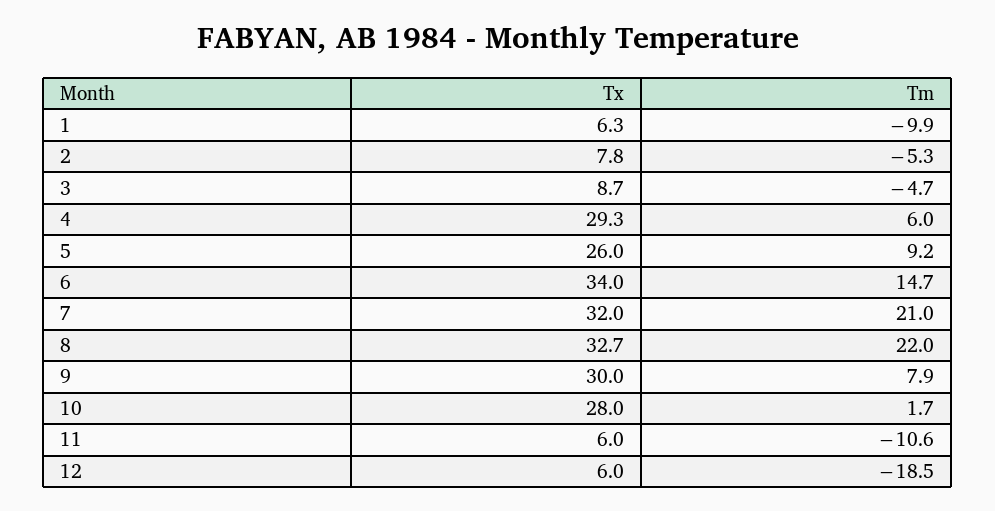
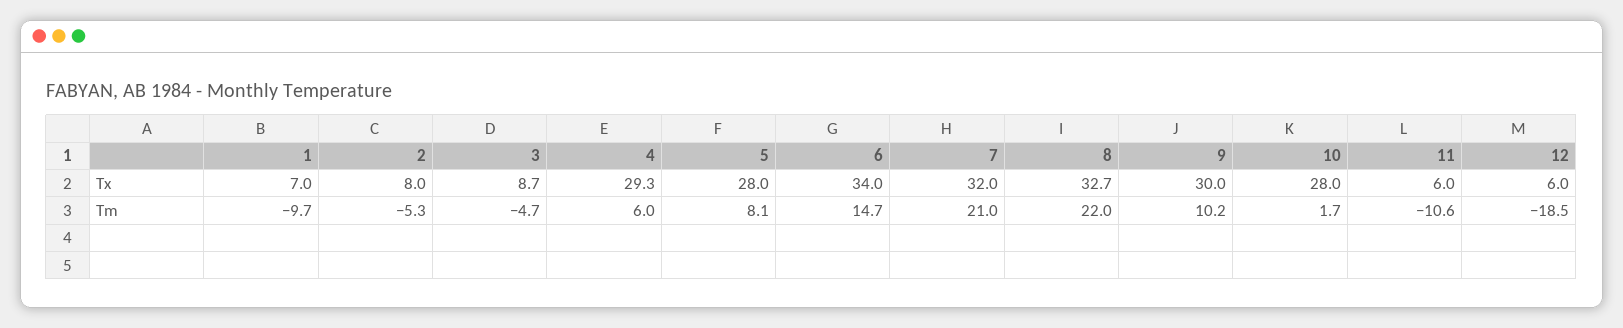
  {
    "Tx": {
-     "1": 6.3,
+     "1": 7,
-     "2": 7.8,
+     "2": 8,
      "3": 8.7,
      "4": 29.3,
-     "5": 26,
+     "5": 28,
      "6": 34,
      "7": 32,
      "8": 32.7,
      "9": 30,
      "10": 28,
      "11": 6,
      "12": 6
    },
    "Tm": {
-     "1": -9.9,
+     "1": -9.7,
      "2": -5.3,
      "3": -4.7,
      "4": 6,
-     "5": 9.2,
+     "5": 8.1,
      "6": 14.7,
      "7": 21,
      "8": 22,
-     "9": 7.9,
+     "9": 10.2,
      "10": 1.7,
      "11": -10.6,
      "12": -18.5
    }
  }

